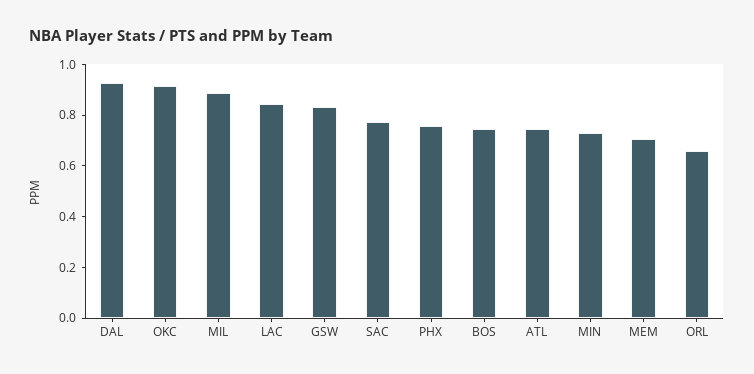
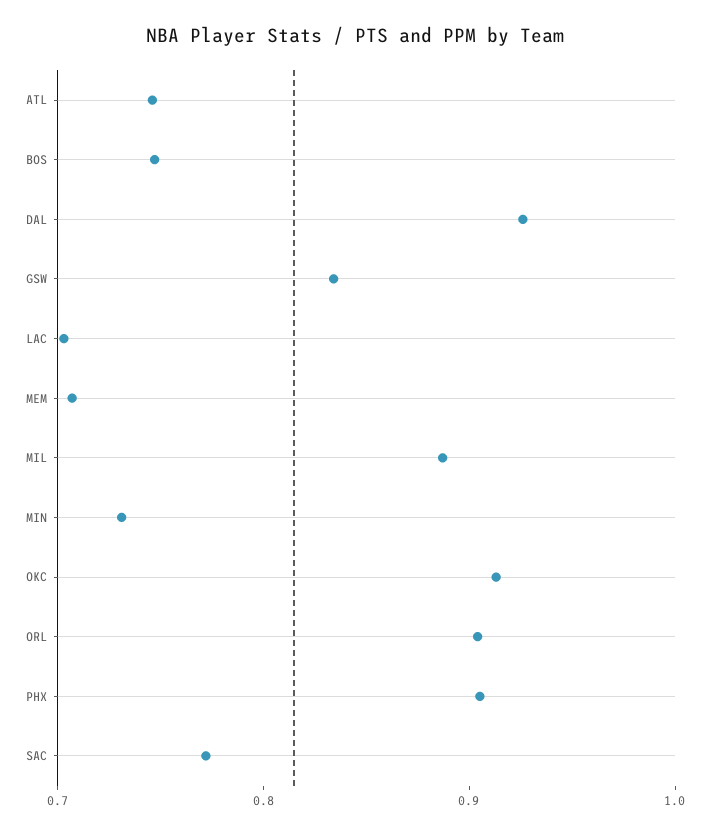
  {
    "DAL": 0.92,
    "OKC": 0.92,
    "MIL": 0.88,
-   "LAC": 0.85,
+   "LAC": 0.7,
    "GSW": 0.84,
    "SAC": 0.78,
-   "PHX": 0.75,
+   "PHX": 0.9,
    "BOS": 0.74,
    "ATL": 0.74,
    "MIN": 0.74,
    "MEM": 0.7,
-   "ORL": 0.65
+   "ORL": 0.9
  }

